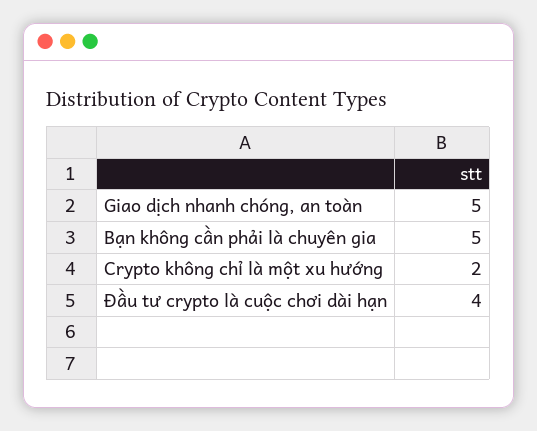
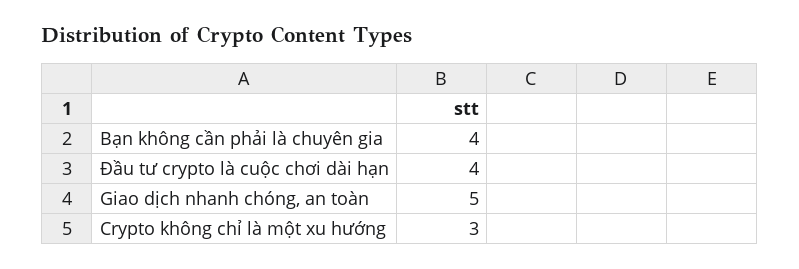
  {
    "Giao dịch nhanh chóng, an toàn": 5,
-   "Bạn không cần phải là chuyên gia": 5,
+   "Bạn không cần phải là chuyên gia": 4,
-   "Crypto không chỉ là một xu hướng": 2,
+   "Crypto không chỉ là một xu hướng": 3,
    "Đầu tư crypto là cuộc chơi dài hạn": 4
  }

